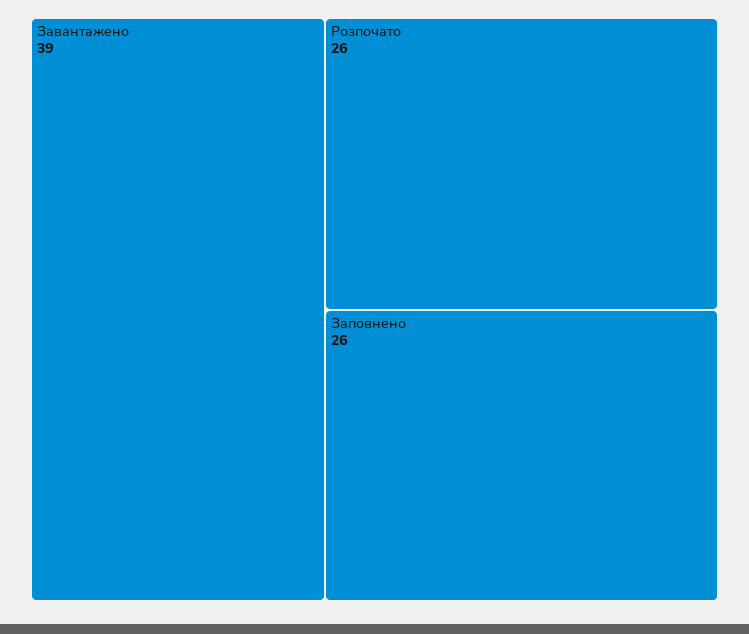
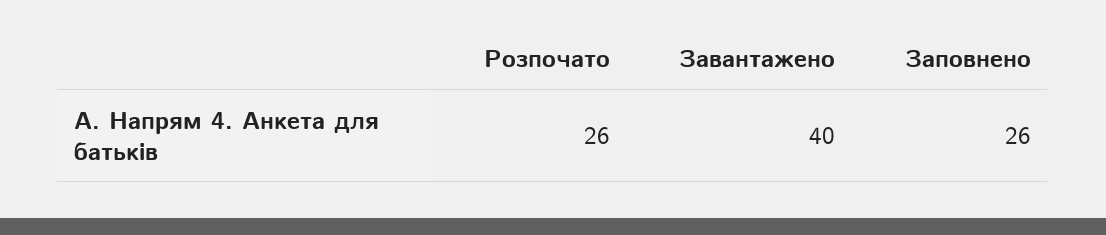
  {
-   "Завантажено": 39,
+   "Завантажено": 40,
    "Розпочато": 26,
    "Заповнено": 26
  }

